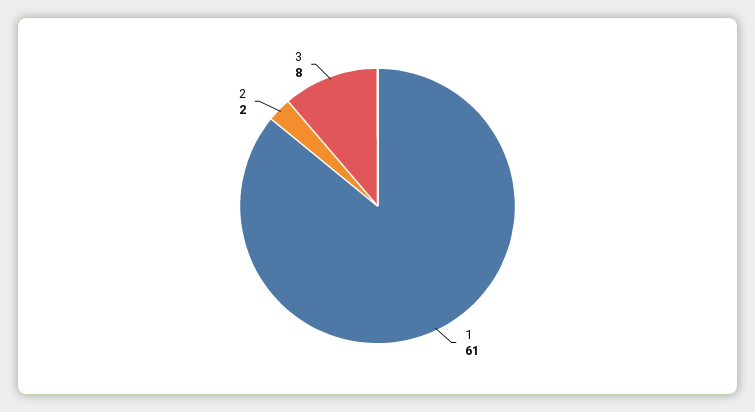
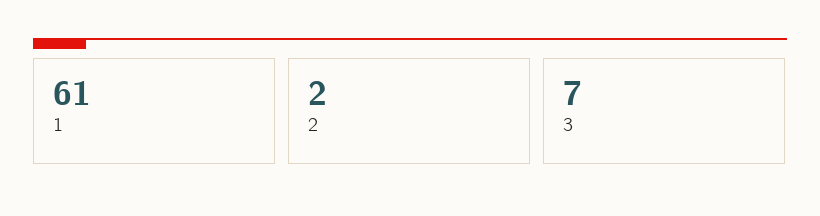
  {
    "1": 61,
    "2": 2,
-   "3": 8
+   "3": 7
  }

